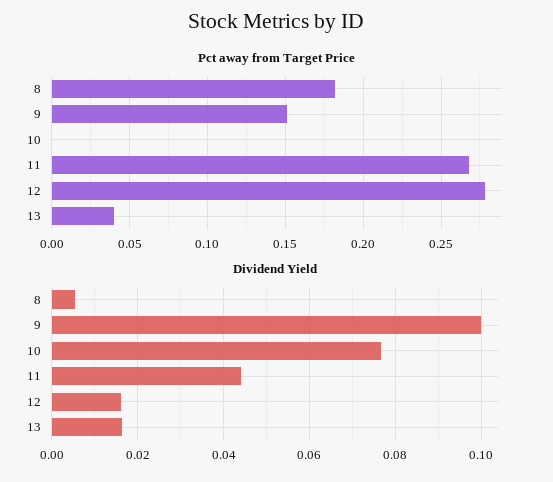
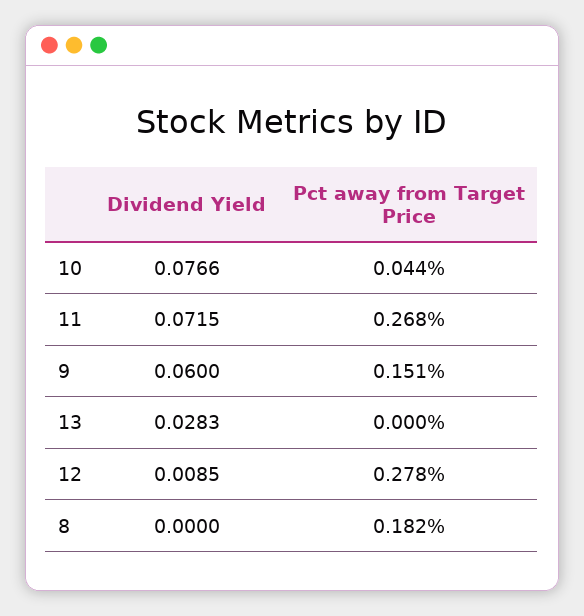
  {
    "Pct away from Target Price": {
      "8": 0.182,
      "9": 0.151,
-     "10": 0,
+     "10": 0.044,
      "11": 0.268,
      "12": 0.278,
-     "13": 0.04
+     "13": 0
    },
    "Dividend Yield": {
-     "8": 0.006,
+     "8": 0,
-     "9": 0.1,
+     "9": 0.06,
      "10": 0.0766,
-     "11": 0.044,
+     "11": 0.0715,
-     "12": 0.016,
+     "12": 0.0085,
-     "13": 0.016
+     "13": 0.0283
    }
  }

